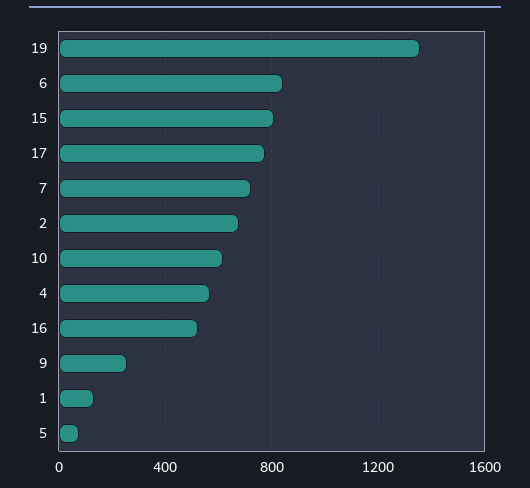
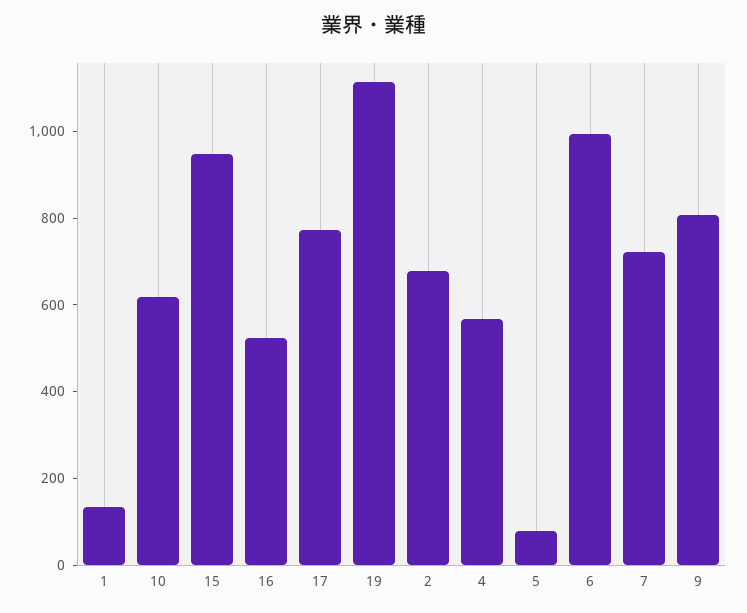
  {
-   "19": 1350,
+   "19": 1100,
-   "6": 850,
+   "6": 1000,
-   "15": 800,
+   "15": 950,
    "17": 750,
    "7": 700,
    "2": 700,
    "10": 600,
    "4": 550,
    "16": 500,
-   "9": 250,
+   "9": 800,
    "1": 150,
    "5": 100
  }

